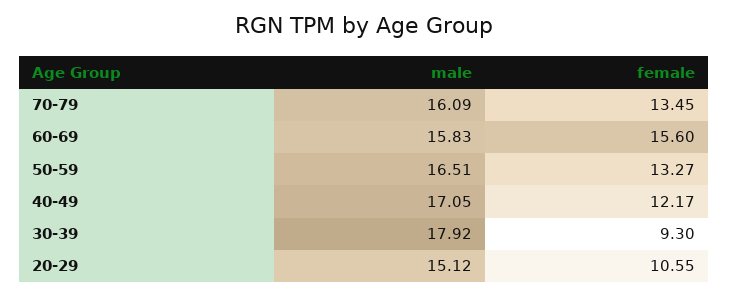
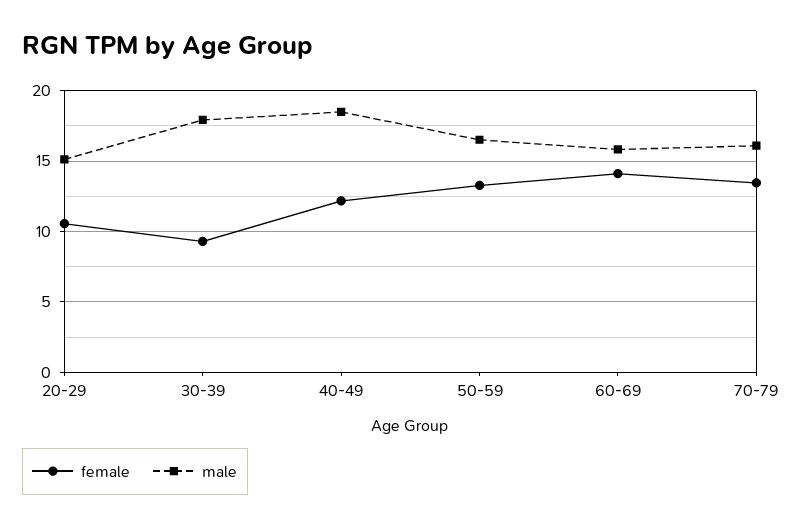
  {
    "male": {
      "70-79": 16.09,
      "60-69": 15.83,
      "50-59": 16.51,
-     "40-49": 17.05,
+     "40-49": 18.5,
      "30-39": 17.92,
      "20-29": 15.12
    },
    "female": {
      "70-79": 13.45,
-     "60-69": 15.6,
+     "60-69": 14,
      "50-59": 13.27,
      "40-49": 12.17,
      "30-39": 9.3,
      "20-29": 10.55
    }
  }

